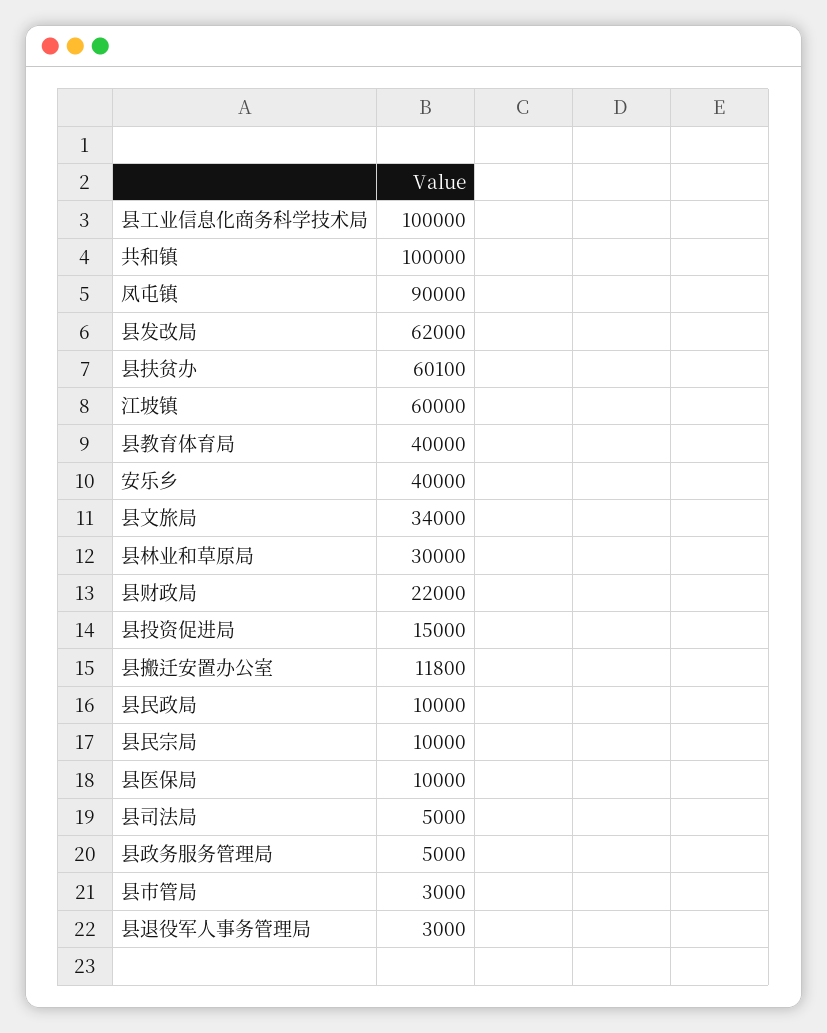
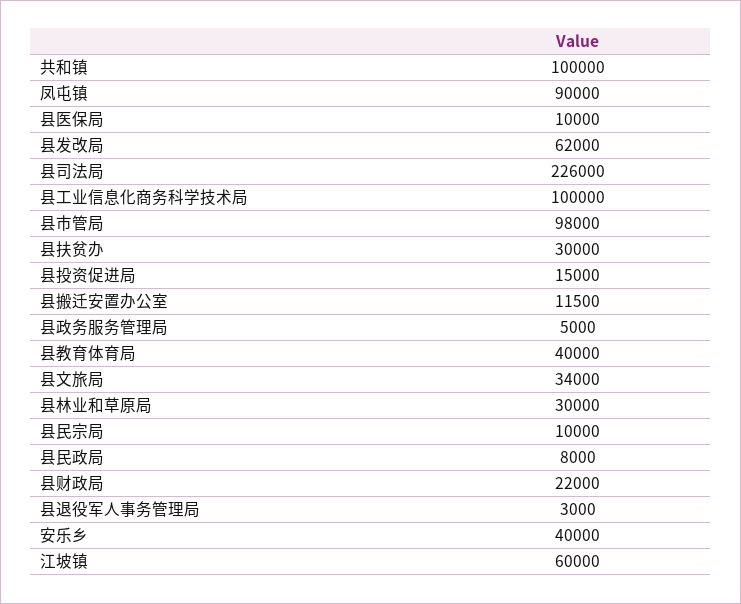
  {
    "县工业信息化商务科学技术局": 100000,
    "共和镇": 100000,
    "凤屯镇": 90000,
    "县发改局": 62000,
-   "县扶贫办": 60100,
+   "县扶贫办": 30000,
    "江坡镇": 60000,
    "县教育体育局": 40000,
    "安乐乡": 40000,
    "县文旅局": 34000,
    "县林业和草原局": 30000,
    "县财政局": 22000,
    "县投资促进局": 15000,
-   "县搬迁安置办公室": 11800,
+   "县搬迁安置办公室": 11500,
-   "县民政局": 10000,
+   "县民政局": 8000,
    "县民宗局": 10000,
    "县医保局": 10000,
-   "县司法局": 5000,
+   "县司法局": 226000,
    "县政务服务管理局": 5000,
-   "县市管局": 3000,
+   "县市管局": 98000,
    "县退役军人事务管理局": 3000
  }

